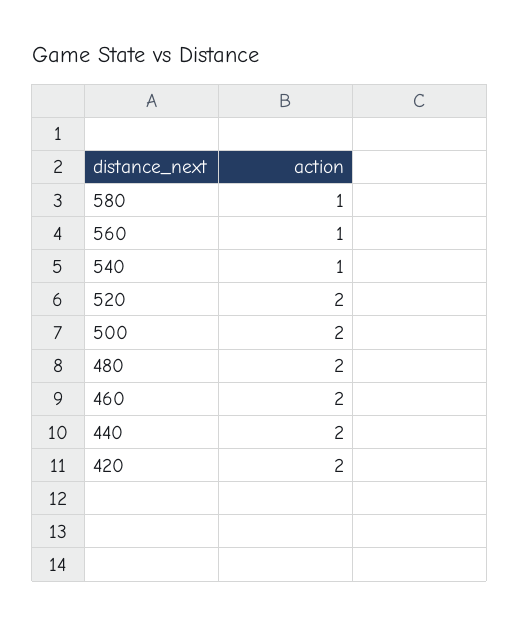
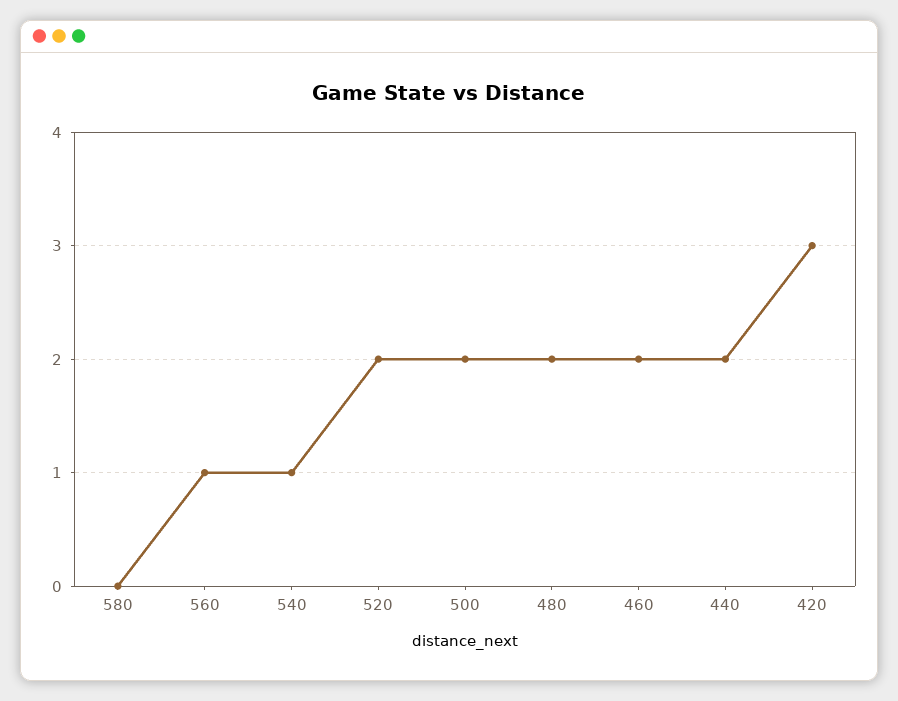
  {
-   "580": 1,
+   "580": 0,
    "560": 1,
    "540": 1,
    "520": 2,
    "500": 2,
    "480": 2,
    "460": 2,
    "440": 2,
-   "420": 2
+   "420": 3
  }

